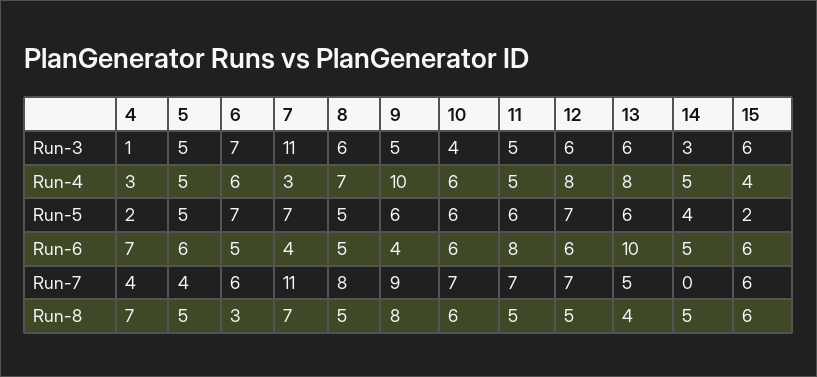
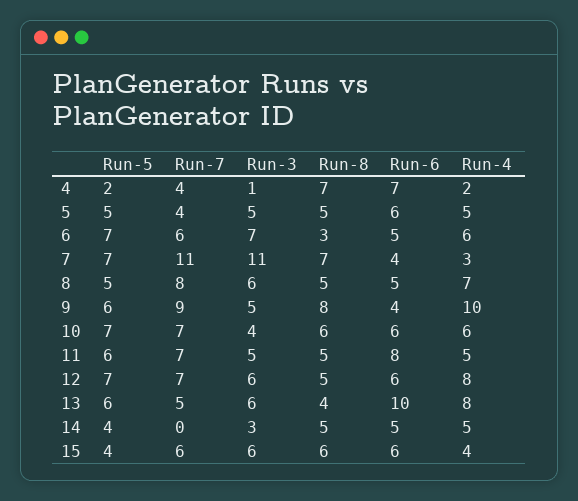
  {
    "4": {
      "Run-3": 1,
-     "Run-4": 3,
+     "Run-4": 2,
      "Run-5": 2,
      "Run-6": 7,
      "Run-7": 4,
      "Run-8": 7
    },
    "5": {
      "Run-3": 5,
      "Run-4": 5,
      "Run-5": 5,
      "Run-6": 6,
      "Run-7": 4,
      "Run-8": 5
    },
    "6": {
      "Run-3": 7,
      "Run-4": 6,
      "Run-5": 7,
      "Run-6": 5,
      "Run-7": 6,
      "Run-8": 3
    },
    "7": {
      "Run-3": 11,
      "Run-4": 3,
      "Run-5": 7,
      "Run-6": 4,
      "Run-7": 11,
      "Run-8": 7
    },
    "8": {
      "Run-3": 6,
      "Run-4": 7,
      "Run-5": 5,
      "Run-6": 5,
      "Run-7": 8,
      "Run-8": 5
    },
    "9": {
      "Run-3": 5,
      "Run-4": 10,
      "Run-5": 6,
      "Run-6": 4,
      "Run-7": 9,
      "Run-8": 8
    },
    "10": {
      "Run-3": 4,
      "Run-4": 6,
-     "Run-5": 6,
+     "Run-5": 7,
      "Run-6": 6,
      "Run-7": 7,
      "Run-8": 6
    },
    "11": {
      "Run-3": 5,
      "Run-4": 5,
      "Run-5": 6,
      "Run-6": 8,
      "Run-7": 7,
      "Run-8": 5
    },
    "12": {
      "Run-3": 6,
      "Run-4": 8,
      "Run-5": 7,
      "Run-6": 6,
      "Run-7": 7,
      "Run-8": 5
    },
    "13": {
      "Run-3": 6,
      "Run-4": 8,
      "Run-5": 6,
      "Run-6": 10,
      "Run-7": 5,
      "Run-8": 4
    },
    "14": {
      "Run-3": 3,
      "Run-4": 5,
      "Run-5": 4,
      "Run-6": 5,
      "Run-7": 0,
      "Run-8": 5
    },
    "15": {
      "Run-3": 6,
      "Run-4": 4,
-     "Run-5": 2,
+     "Run-5": 4,
      "Run-6": 6,
      "Run-7": 6,
      "Run-8": 6
    }
  }

